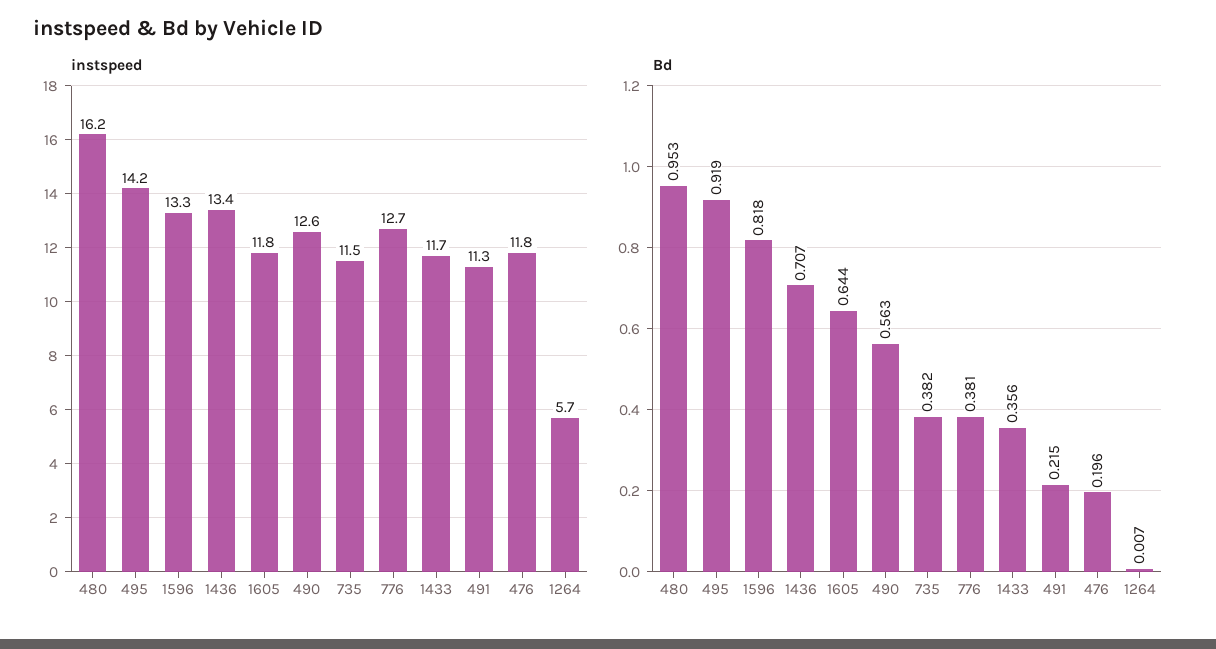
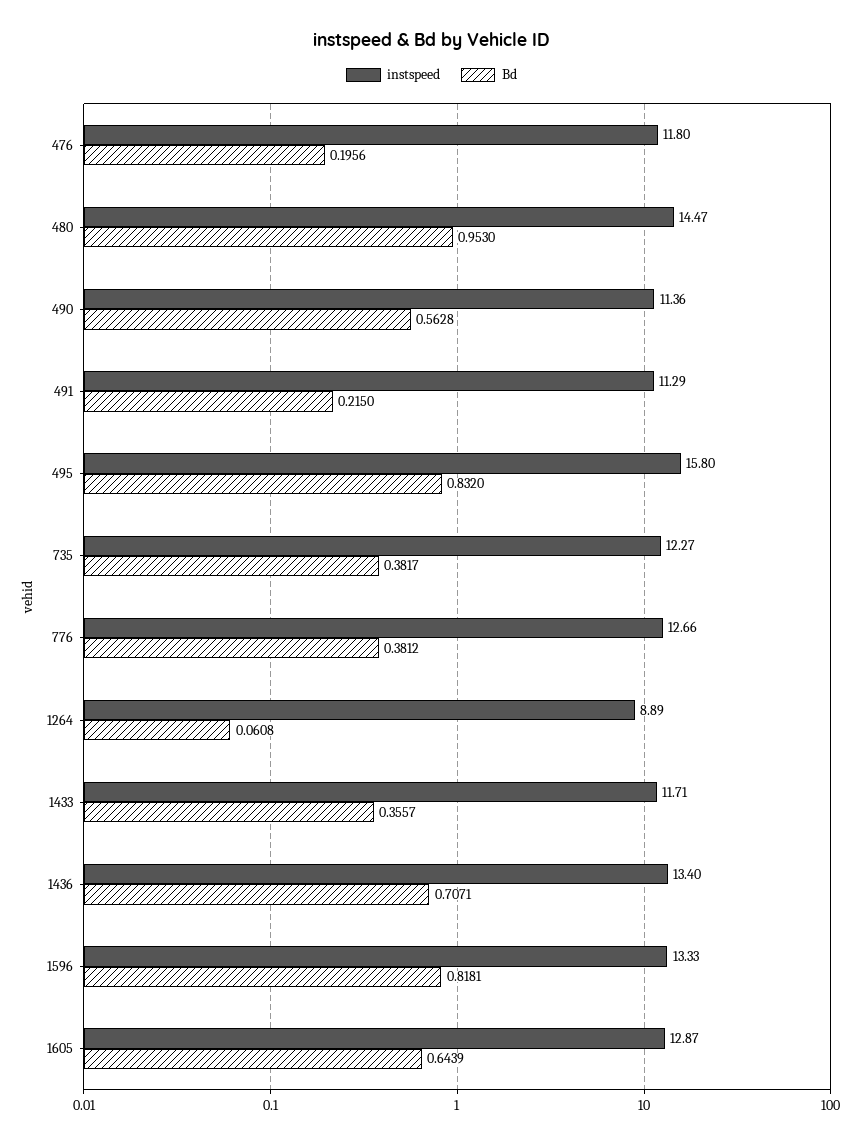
  {
    "instspeed": {
-     "480": 16.2,
+     "480": 14.47,
-     "495": 14.2,
+     "495": 15.8,
      "1596": 13.33,
      "1436": 13.4,
-     "1605": 11.8,
+     "1605": 12.87,
-     "490": 12.6,
+     "490": 11.36,
-     "735": 11.5,
+     "735": 12.27,
      "776": 12.66,
      "1433": 11.71,
      "491": 11.29,
      "476": 11.8,
-     "1264": 5.7
+     "1264": 8.89
    },
    "Bd": {
      "480": 0.953,
-     "495": 0.919,
+     "495": 0.832,
      "1596": 0.8181,
      "1436": 0.7071,
      "1605": 0.6439,
      "490": 0.5628,
      "735": 0.3817,
      "776": 0.3812,
      "1433": 0.3557,
      "491": 0.215,
      "476": 0.1956,
-     "1264": 0.007
+     "1264": 0.0608
    }
  }

